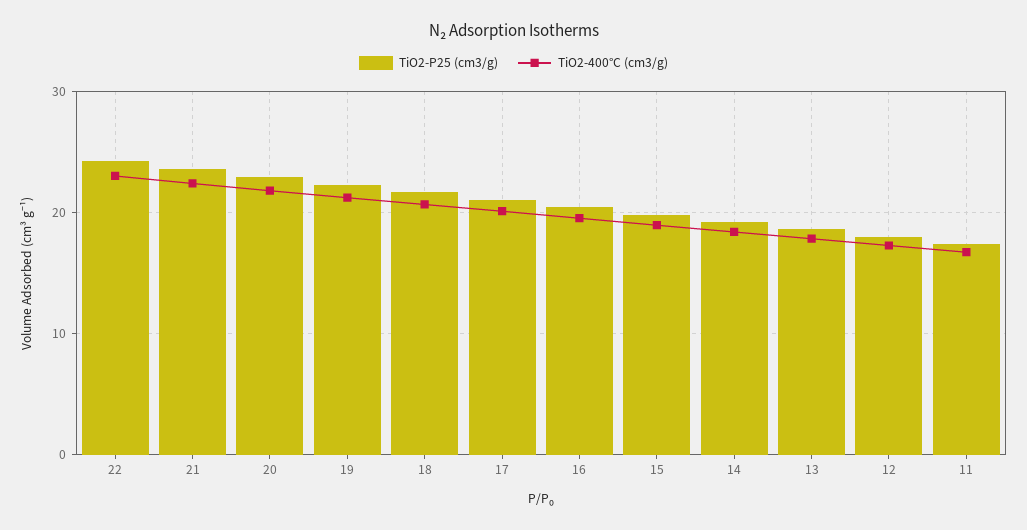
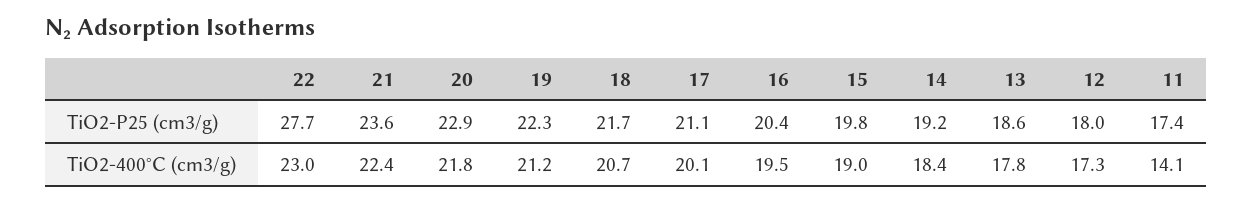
  {
    "TiO2-P25 (cm3/g)": {
-     "22": 24,
+     "22": 27.7,
      "21": 23.6,
      "20": 22.9,
      "19": 22.3,
      "18": 21.7,
      "17": 21.1,
      "16": 20.4,
      "15": 19.8,
      "14": 19.2,
      "13": 18.6,
      "12": 18,
      "11": 17.4
    },
    "TiO2-400°C (cm3/g)": {
      "22": 23,
      "21": 22.4,
      "20": 21.8,
      "19": 21.2,
      "18": 20.7,
      "17": 20.1,
      "16": 19.5,
      "15": 19,
      "14": 18.4,
      "13": 17.8,
      "12": 17.3,
-     "11": 17
+     "11": 14.1
    }
  }

